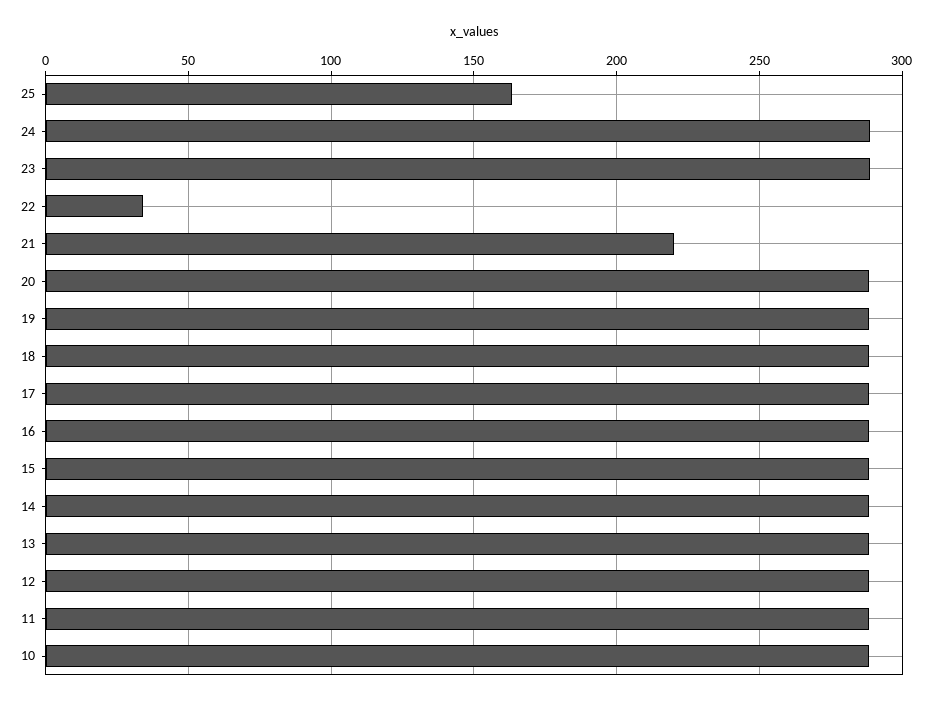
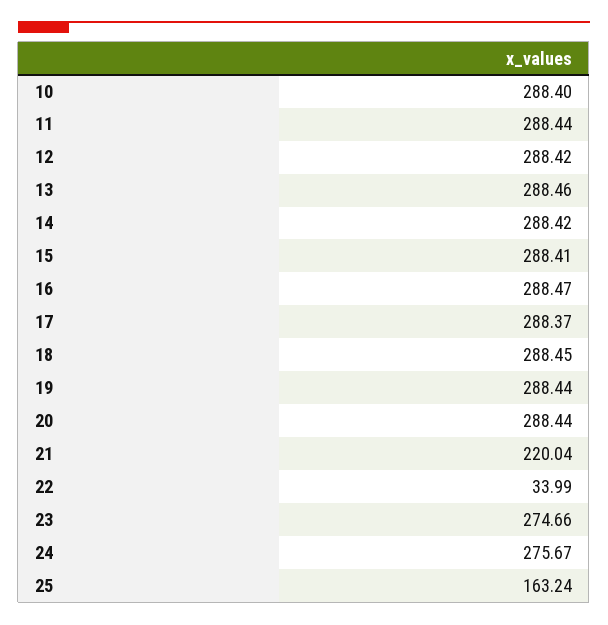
  {
    "25": 163.24,
-   "24": 290,
+   "24": 275.67,
-   "23": 290,
+   "23": 274.66,
    "22": 33.99,
    "21": 220.04,
    "20": 288.44,
    "19": 288.44,
    "18": 288.45,
    "17": 288.37,
    "16": 288.47,
    "15": 288.41,
    "14": 288.42,
    "13": 288.46,
    "12": 288.42,
    "11": 288.44,
    "10": 288.4
  }

